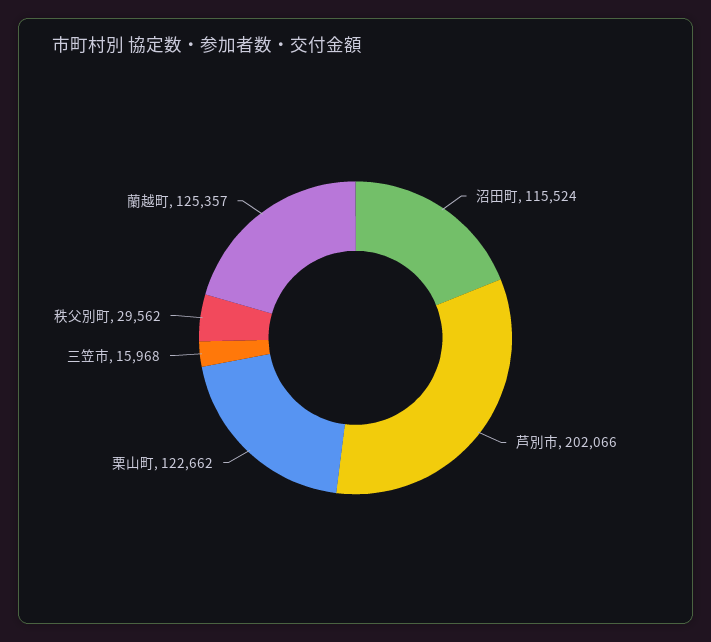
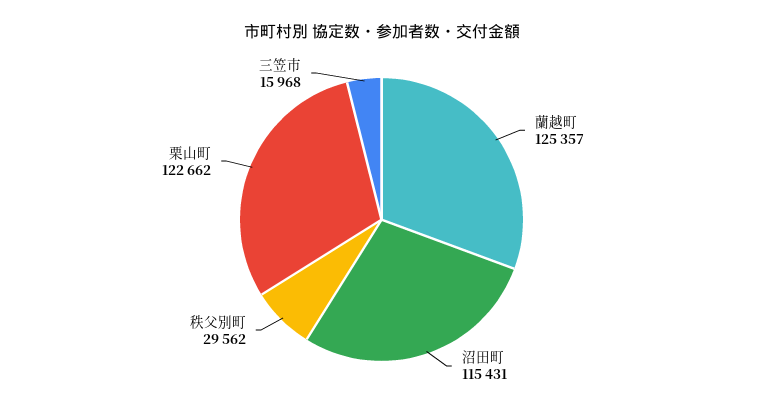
  {
-   "沼田町": 115524,
+   "沼田町": 115431,
-   "芦別市": 202066,
    "栗山町": 122662,
    "三笠市": 15968,
    "秩父別町": 29562,
    "蘭越町": 125357
  }

